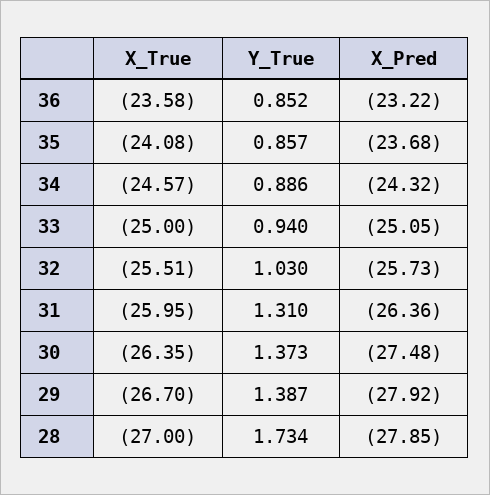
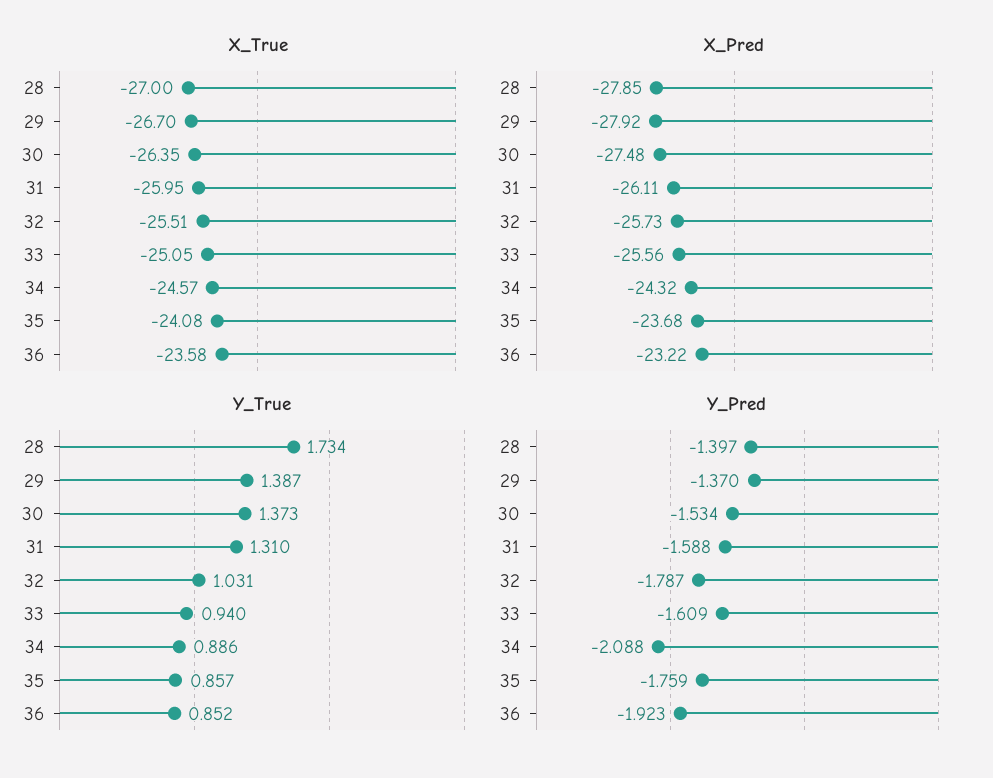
  {
    "X_True": {
      "36": -23.58,
      "35": -24.08,
      "34": -24.57,
-     "33": -25,
+     "33": -25.05,
      "32": -25.51,
      "31": -25.95,
      "30": -26.35,
      "29": -26.7,
      "28": -27
    },
    "Y_True": {
      "36": 0.852,
      "35": 0.857,
      "34": 0.886,
      "33": 0.94,
-     "32": 1.03,
+     "32": 1.031,
      "31": 1.31,
      "30": 1.373,
      "29": 1.387,
      "28": 1.734
    },
    "X_Pred": {
      "36": -23.22,
      "35": -23.68,
      "34": -24.32,
-     "33": -25.05,
+     "33": -25.56,
      "32": -25.73,
-     "31": -26.36,
+     "31": -26.11,
      "30": -27.48,
      "29": -27.92,
      "28": -27.85
-   }
+   },
+   "Y_Pred": {
+     "28": -1.397,
+     "29": -1.37,
+     "30": -1.534,
+     "31": -1.588,
+     "32": -1.787,
+     "33": -1.609,
+     "34": -2.088,
+     "35": -1.759,
+     "36": -1.923
+   }
  }

